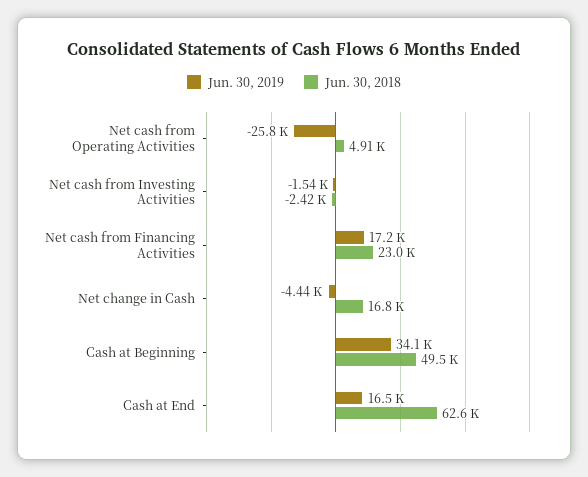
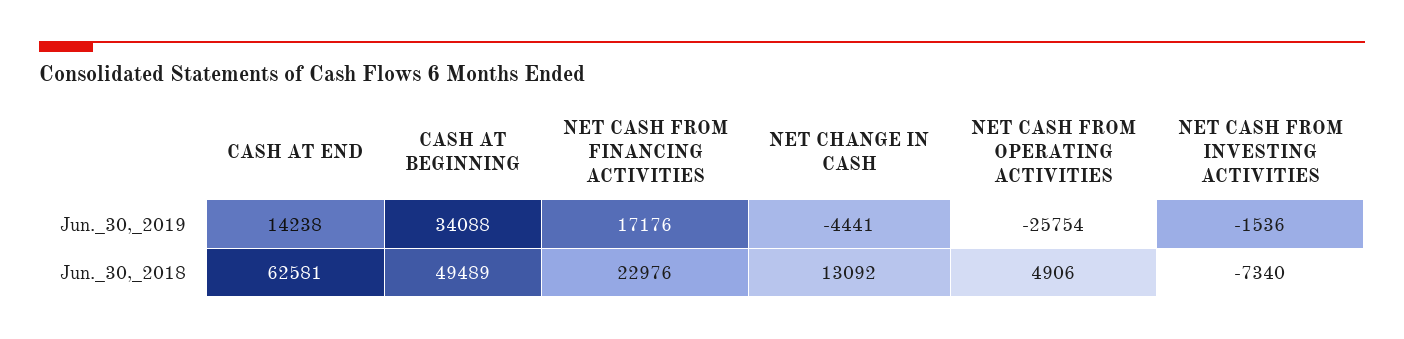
  {
    "Jun. 30, 2019": {
      "Net cash from Operating Activities": -25754,
      "Net cash from Investing Activities": -1536,
      "Net cash from Financing Activities": 17176,
      "Net change in Cash": -4441,
      "Cash at Beginning": 34088,
-     "Cash at End": 16500
+     "Cash at End": 14238
    },
    "Jun. 30, 2018": {
      "Net cash from Operating Activities": 4906,
-     "Net cash from Investing Activities": -2420,
+     "Net cash from Investing Activities": -7340,
      "Net cash from Financing Activities": 22976,
-     "Net change in Cash": 16800,
+     "Net change in Cash": 13092,
      "Cash at Beginning": 49489,
      "Cash at End": 62581
    }
  }

